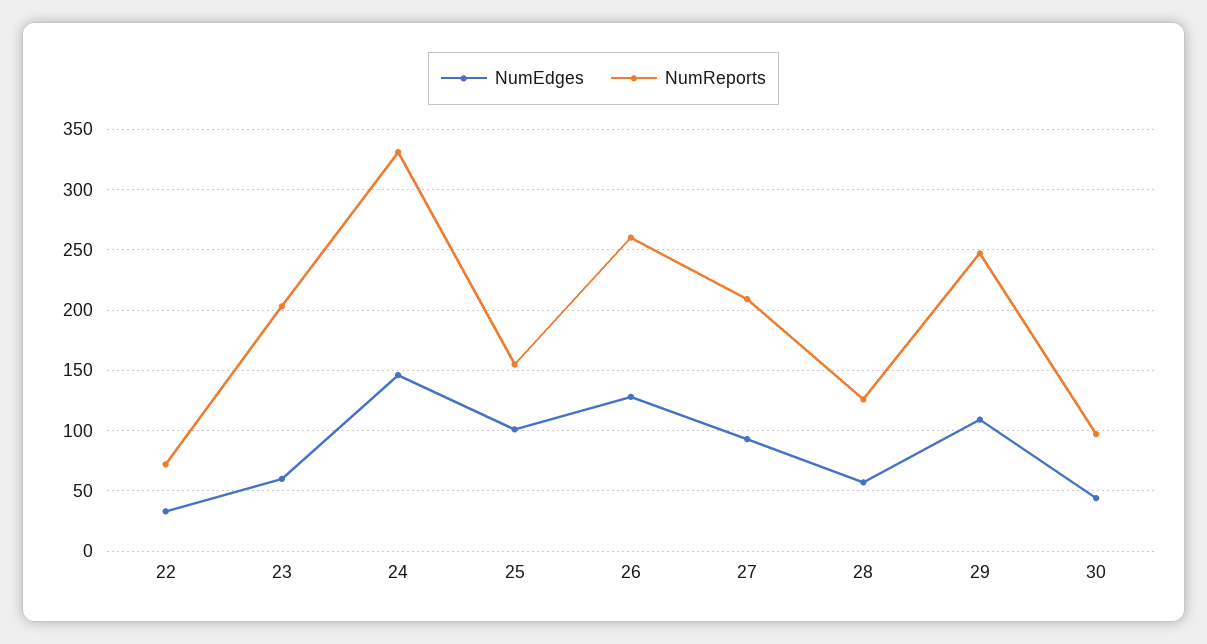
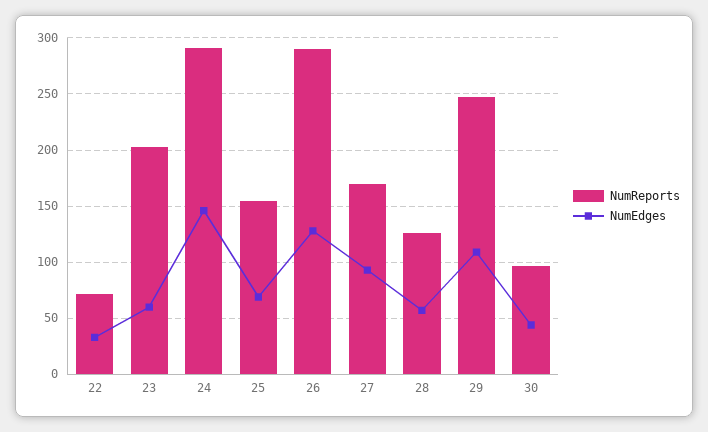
  {
    "NumEdges": {
      "22": 35,
      "23": 60,
      "24": 145,
-     "25": 100,
+     "25": 70,
      "26": 130,
      "27": 95,
      "28": 55,
      "29": 110,
      "30": 45
    },
    "NumReports": {
      "22": 70,
      "23": 205,
-     "24": 330,
+     "24": 290,
      "25": 155,
-     "26": 260,
+     "26": 290,
-     "27": 210,
+     "27": 170,
      "28": 125,
      "29": 245,
      "30": 95
    }
  }

